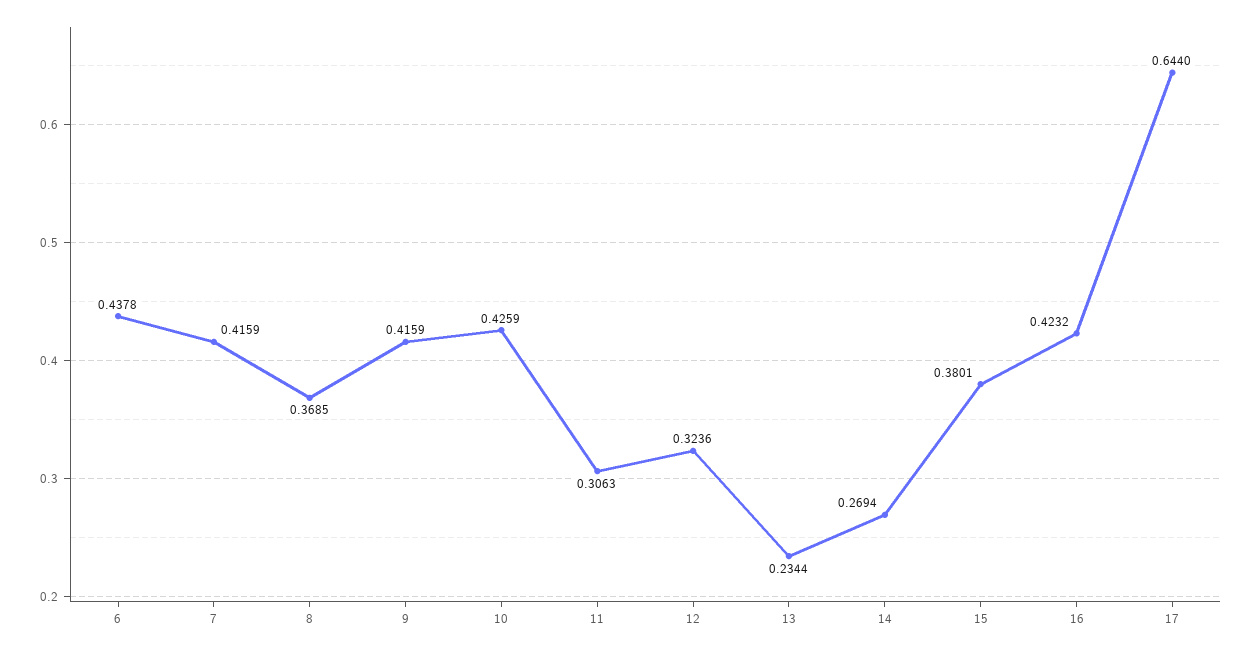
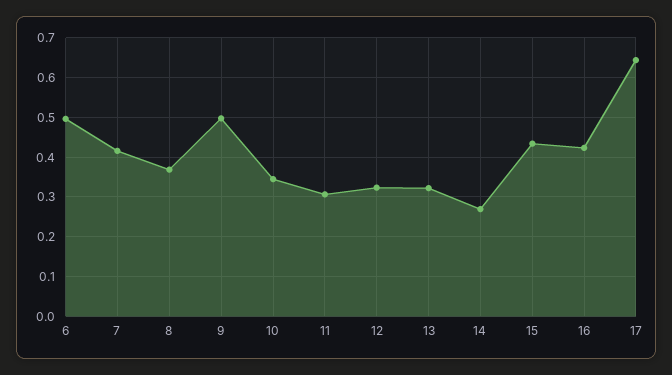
  {
-   "6": 0.4378,
+   "6": 0.5,
    "7": 0.4159,
    "8": 0.3685,
-   "9": 0.4159,
+   "9": 0.5,
-   "10": 0.4259,
+   "10": 0.34,
    "11": 0.3063,
    "12": 0.3236,
-   "13": 0.2344,
+   "13": 0.32,
    "14": 0.2694,
-   "15": 0.3801,
+   "15": 0.44,
    "16": 0.4232,
    "17": 0.644
  }

